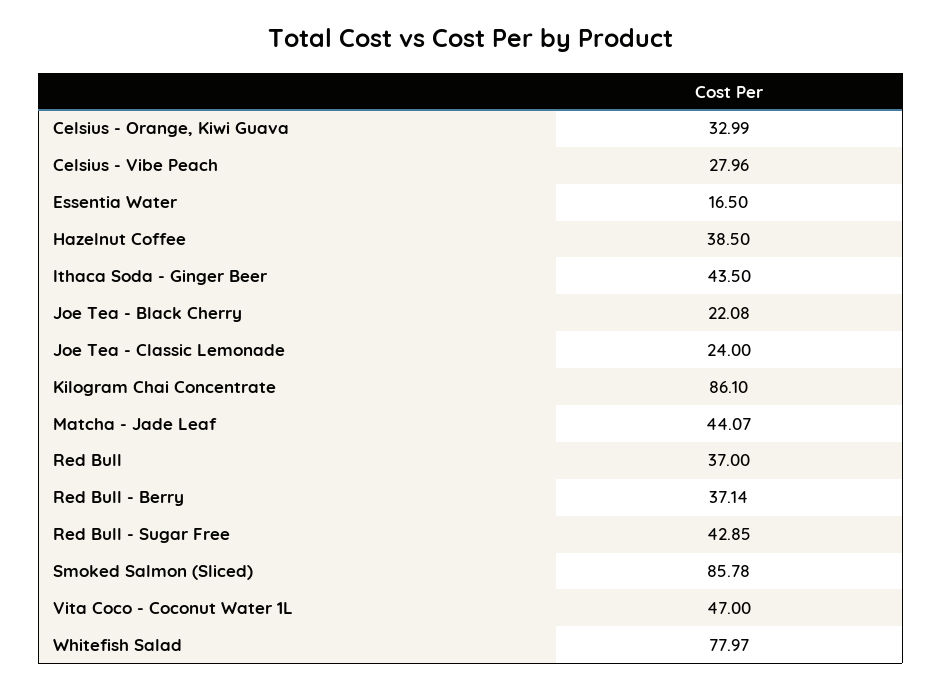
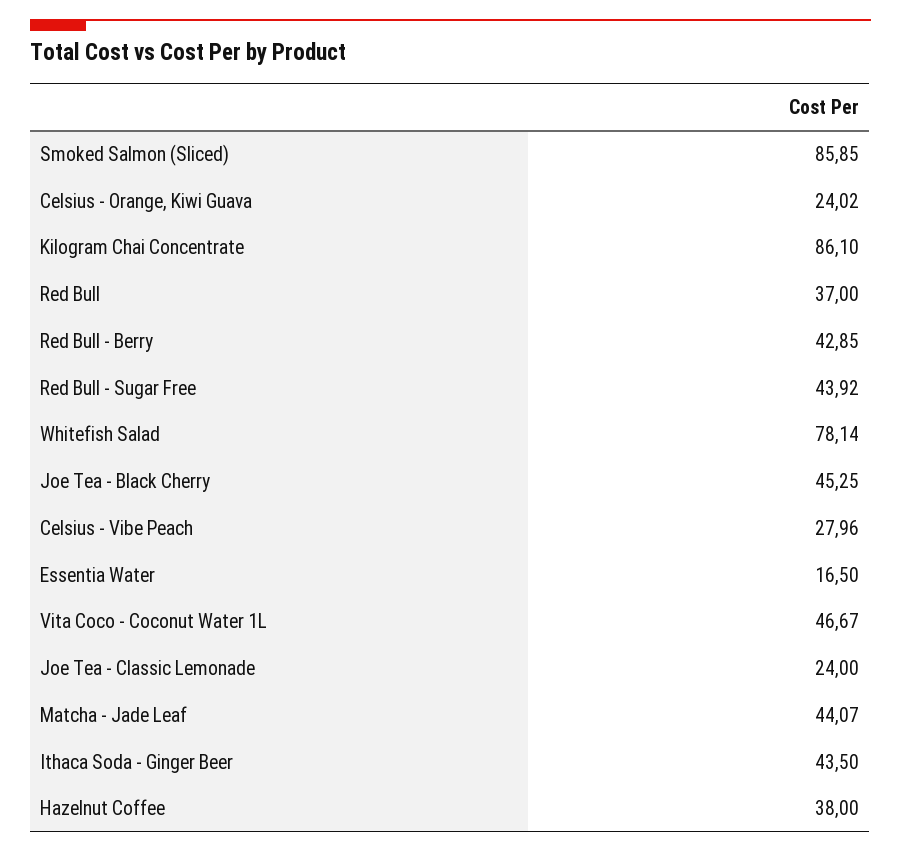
  {
-   "Celsius - Orange, Kiwi Guava": 32.99,
+   "Celsius - Orange, Kiwi Guava": 24.02,
    "Celsius - Vibe Peach": 27.96,
    "Essentia Water": 16.5,
-   "Hazelnut Coffee": 38.5,
+   "Hazelnut Coffee": 38,
    "Ithaca Soda - Ginger Beer": 43.5,
-   "Joe Tea - Black Cherry": 22.08,
+   "Joe Tea - Black Cherry": 45.25,
    "Joe Tea - Classic Lemonade": 24,
    "Kilogram Chai Concentrate": 86.1,
    "Matcha - Jade Leaf": 44.07,
    "Red Bull": 37,
-   "Red Bull - Berry": 37.14,
+   "Red Bull - Berry": 42.85,
-   "Red Bull - Sugar Free": 42.85,
+   "Red Bull - Sugar Free": 43.92,
-   "Smoked Salmon (Sliced)": 85.78,
+   "Smoked Salmon (Sliced)": 85.85,
-   "Vita Coco - Coconut Water 1L": 47,
+   "Vita Coco - Coconut Water 1L": 46.67,
-   "Whitefish Salad": 77.97
+   "Whitefish Salad": 78.14
  }

